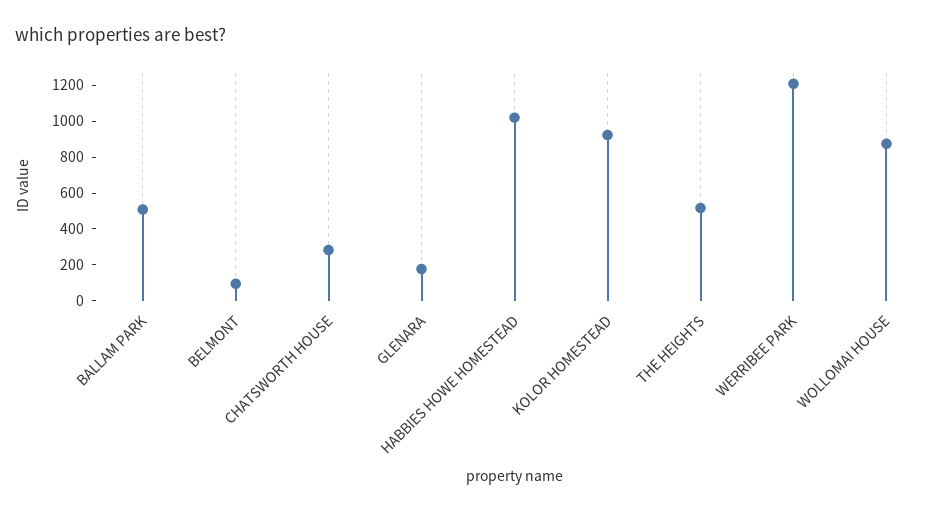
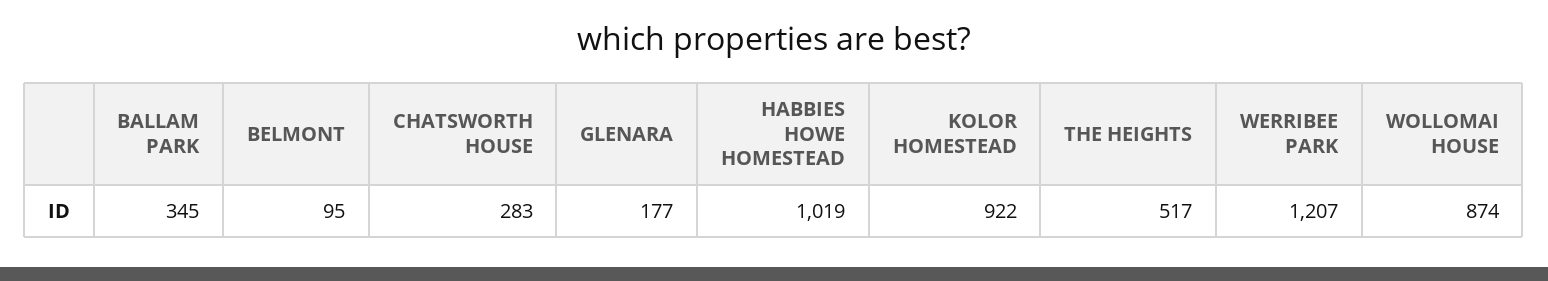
  {
-   "BALLAM PARK": 500,
+   "BALLAM PARK": 345,
    "BELMONT": 95,
    "CHATSWORTH HOUSE": 283,
    "GLENARA": 177,
    "HABBIES HOWE HOMESTEAD": 1019,
    "KOLOR HOMESTEAD": 922,
    "THE HEIGHTS": 517,
    "WERRIBEE PARK": 1207,
    "WOLLOMAI HOUSE": 874
  }

